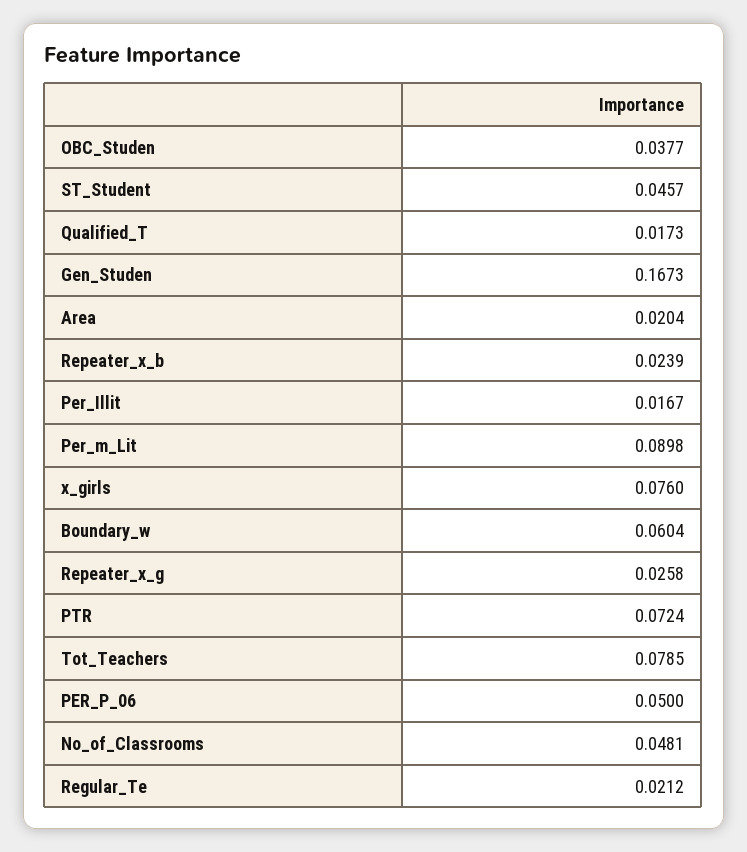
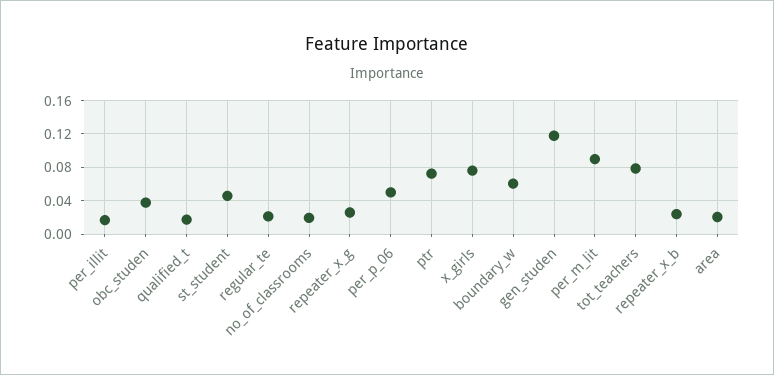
  {
    "OBC_Studen": 0.0377,
    "ST_Student": 0.0457,
    "Qualified_T": 0.0173,
-   "Gen_Studen": 0.1673,
+   "Gen_Studen": 0.12,
    "Area": 0.0204,
    "Repeater_x_b": 0.0239,
    "Per_Illit": 0.0167,
    "Per_m_Lit": 0.0898,
    "x_girls": 0.076,
    "Boundary_w": 0.0604,
    "Repeater_x_g": 0.0258,
    "PTR": 0.0724,
    "Tot_Teachers": 0.0785,
    "PER_P_06": 0.05,
-   "No_of_Classrooms": 0.0481,
+   "No_of_Classrooms": 0.02,
    "Regular_Te": 0.0212
  }

